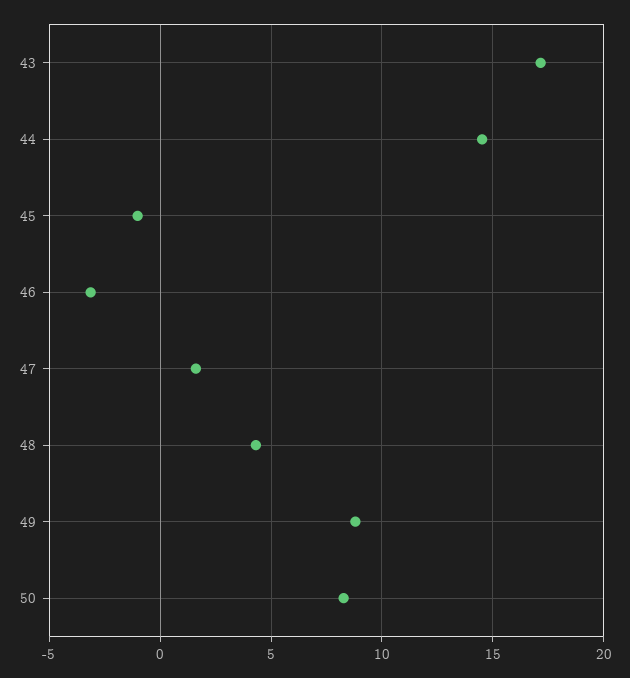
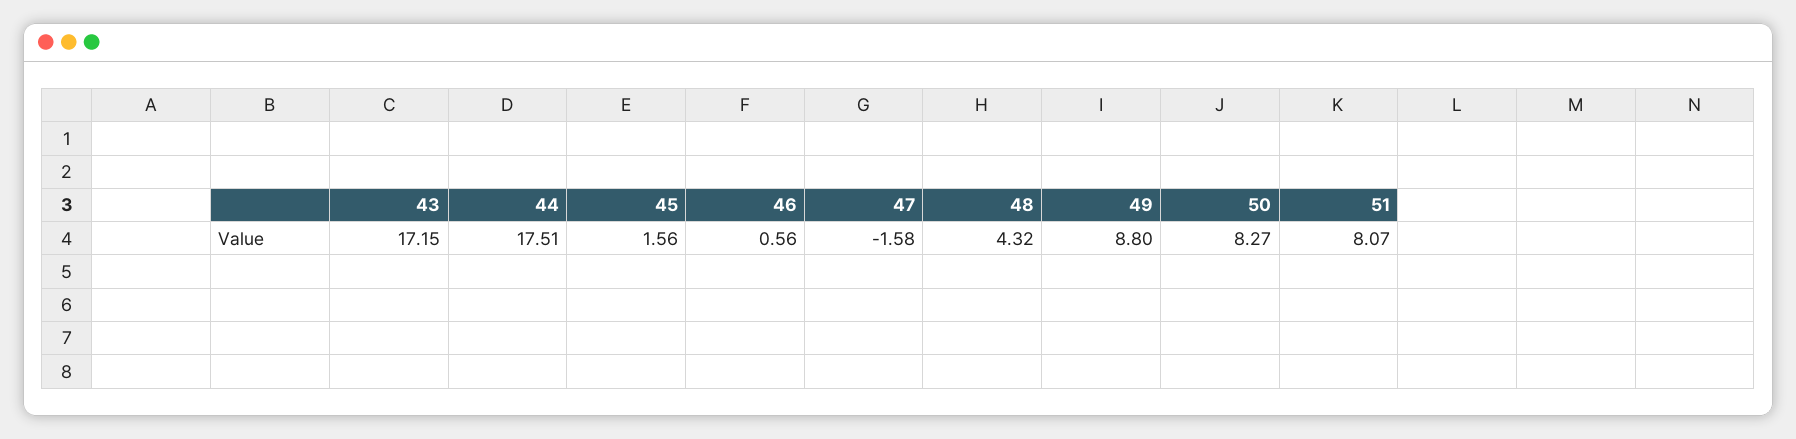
  {
    "43": 17.15,
-   "44": 14.5,
+   "44": 17.51,
-   "45": -1,
+   "45": 1.56,
-   "46": -3,
+   "46": 0.56,
-   "47": 1.5,
+   "47": -1.58,
    "48": 4.32,
    "49": 8.8,
-   "50": 8.27
+   "50": 8.27,
+   "51": 8.07
  }

